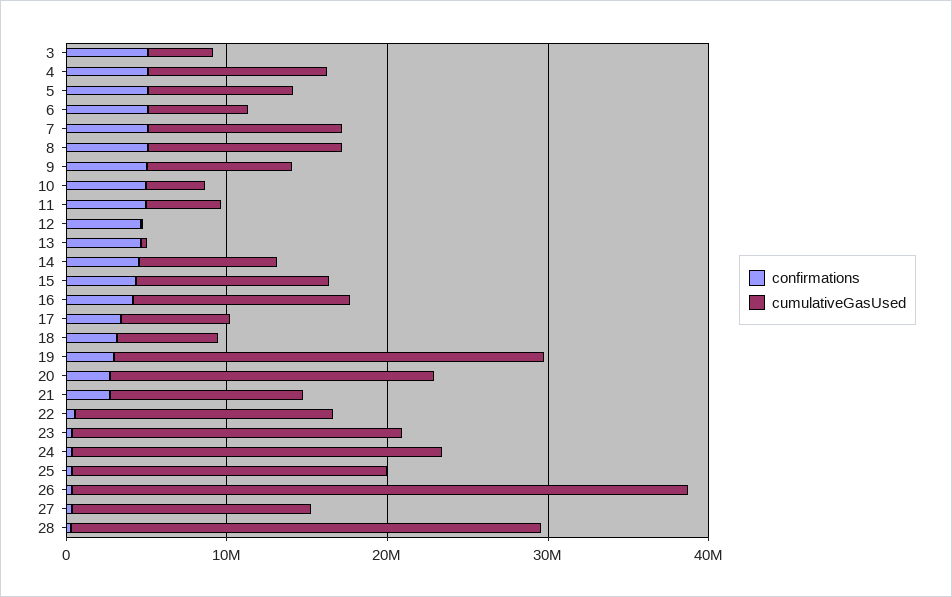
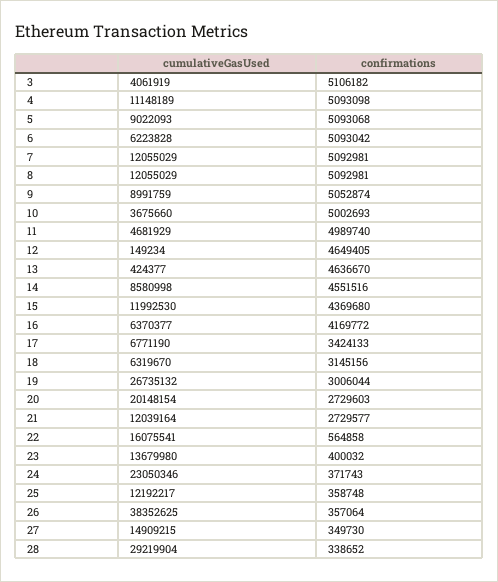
  {
    "confirmations": {
      "3": 5106182,
      "4": 5093098,
      "5": 5093068,
      "6": 5093042,
      "7": 5092981,
      "8": 5092981,
      "9": 5052874,
      "10": 5002693,
      "11": 4989740,
      "12": 4649405,
      "13": 4636670,
      "14": 4551516,
      "15": 4369680,
      "16": 4169772,
      "17": 3424133,
      "18": 3145156,
      "19": 3006044,
      "20": 2729603,
      "21": 2729577,
      "22": 564858,
      "23": 400032,
      "24": 371743,
      "25": 358748,
      "26": 357064,
      "27": 349730,
      "28": 338652
    },
    "cumulativeGasUsed": {
      "3": 4061919,
      "4": 11148189,
      "5": 9022093,
      "6": 6223828,
      "7": 12055029,
      "8": 12055029,
      "9": 8991759,
      "10": 3675660,
      "11": 4681929,
      "12": 149234,
      "13": 424377,
      "14": 8580998,
      "15": 11992530,
-     "16": 14000000,
+     "16": 6370377,
      "17": 6771190,
      "18": 6319670,
      "19": 26735132,
      "20": 20148154,
      "21": 12039164,
      "22": 16075541,
-     "23": 20000000,
+     "23": 13679980,
      "24": 23050346,
-     "25": 20000000,
+     "25": 12192217,
      "26": 38352625,
      "27": 14909215,
      "28": 29219904
    }
  }

